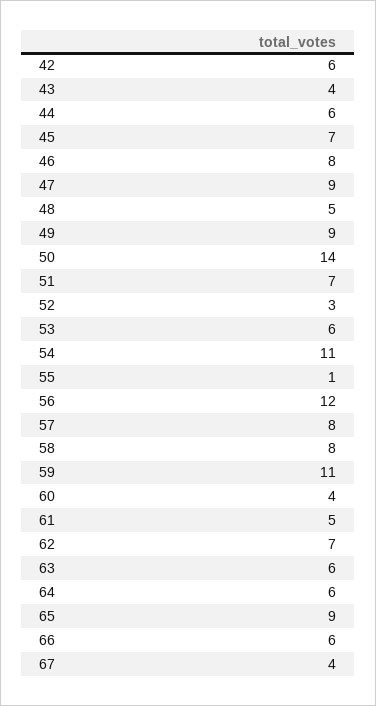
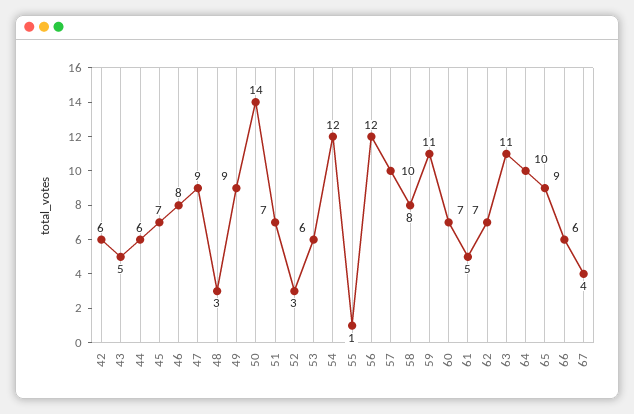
  {
    "42": 6,
-   "43": 4,
+   "43": 5,
    "44": 6,
    "45": 7,
    "46": 8,
    "47": 9,
-   "48": 5,
+   "48": 3,
    "49": 9,
    "50": 14,
    "51": 7,
    "52": 3,
    "53": 6,
-   "54": 11,
+   "54": 12,
    "55": 1,
    "56": 12,
-   "57": 8,
+   "57": 10,
    "58": 8,
    "59": 11,
-   "60": 4,
+   "60": 7,
    "61": 5,
    "62": 7,
-   "63": 6,
+   "63": 11,
-   "64": 6,
+   "64": 10,
    "65": 9,
    "66": 6,
    "67": 4
  }

